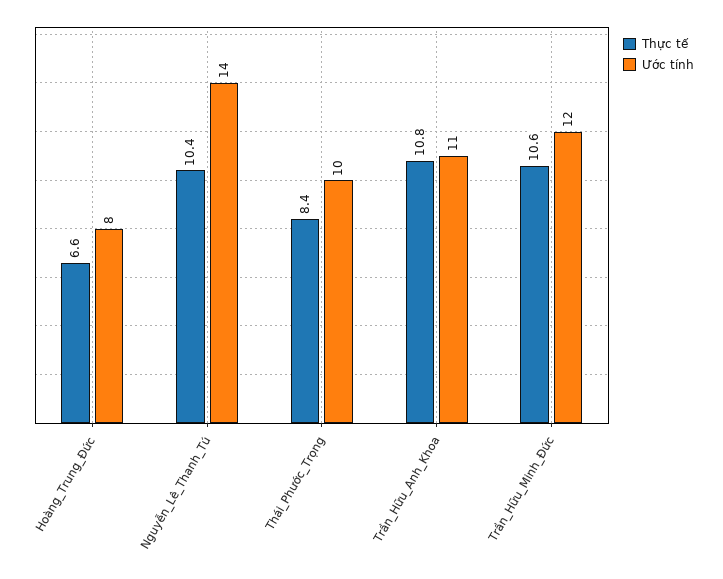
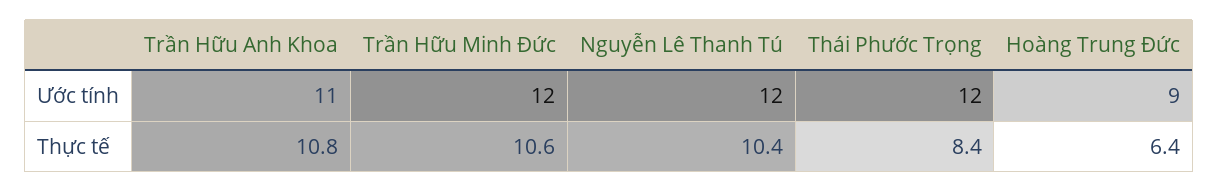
  {
    "Thực tế": {
-     "Hoàng_Trung_Đức": 6.6,
+     "Hoàng_Trung_Đức": 6.4,
      "Nguyễn_Lê_Thanh_Tú": 10.4,
      "Thái_Phước_Trọng": 8.4,
      "Trần_Hữu_Anh_Khoa": 10.8,
      "Trần_Hữu_Minh_Đức": 10.6
    },
    "Ước tính": {
-     "Hoàng_Trung_Đức": 8,
+     "Hoàng_Trung_Đức": 9,
-     "Nguyễn_Lê_Thanh_Tú": 14,
+     "Nguyễn_Lê_Thanh_Tú": 12,
-     "Thái_Phước_Trọng": 10,
+     "Thái_Phước_Trọng": 12,
      "Trần_Hữu_Anh_Khoa": 11,
      "Trần_Hữu_Minh_Đức": 12
    }
  }

